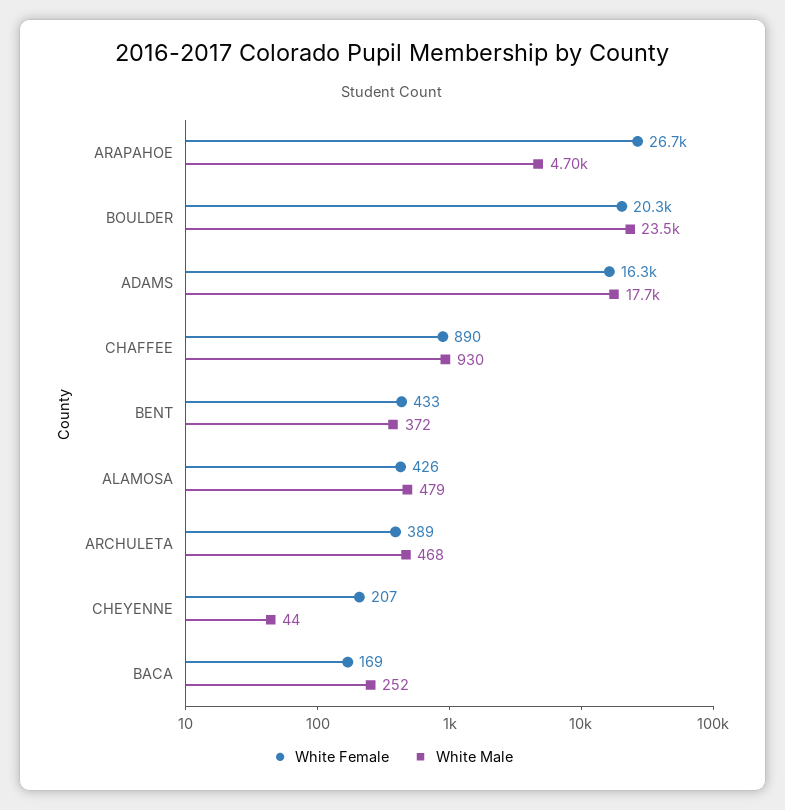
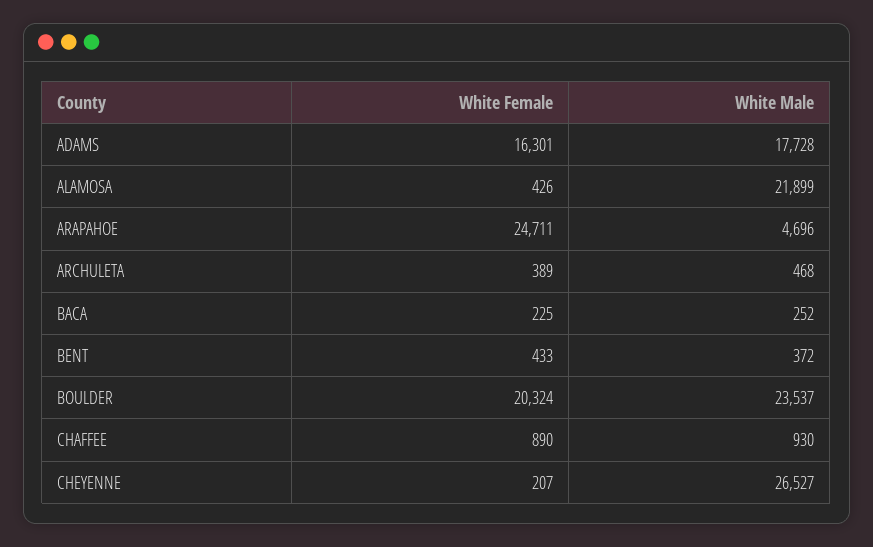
  {
    "White Female": {
-     "ARAPAHOE": 26700,
+     "ARAPAHOE": 24711,
      "BOULDER": 20324,
      "ADAMS": 16301,
      "CHAFFEE": 890,
      "BENT": 433,
      "ALAMOSA": 426,
      "ARCHULETA": 389,
      "CHEYENNE": 207,
-     "BACA": 169
+     "BACA": 225
    },
    "White Male": {
      "ARAPAHOE": 4696,
      "BOULDER": 23537,
      "ADAMS": 17728,
      "CHAFFEE": 930,
      "BENT": 372,
-     "ALAMOSA": 479,
+     "ALAMOSA": 21899,
      "ARCHULETA": 468,
-     "CHEYENNE": 44,
+     "CHEYENNE": 26527,
      "BACA": 252
    }
  }

